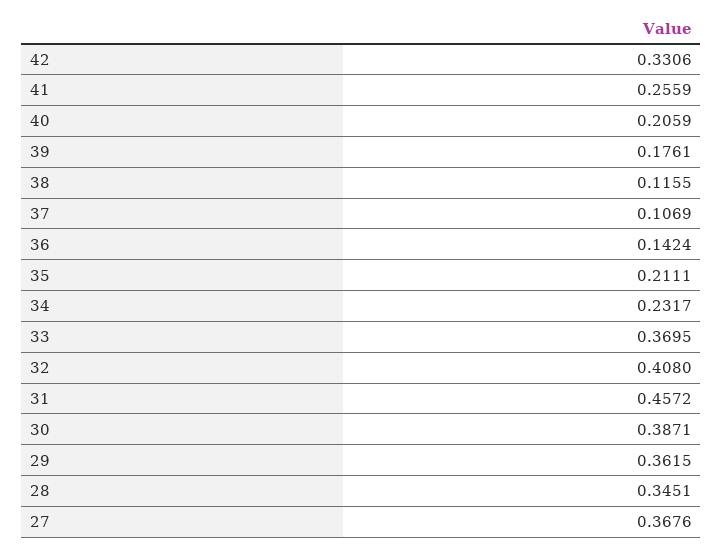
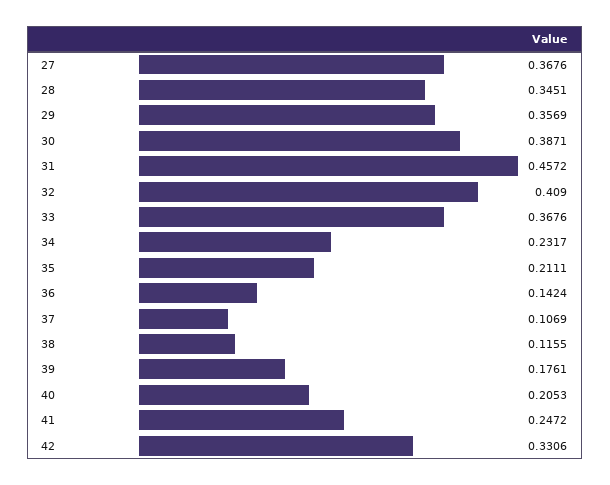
  {
    "42": 0.3306,
-   "41": 0.2559,
+   "41": 0.2472,
-   "40": 0.2059,
+   "40": 0.2053,
    "39": 0.1761,
    "38": 0.1155,
    "37": 0.1069,
    "36": 0.1424,
    "35": 0.2111,
    "34": 0.2317,
-   "33": 0.3695,
+   "33": 0.3676,
-   "32": 0.408,
+   "32": 0.409,
    "31": 0.4572,
    "30": 0.3871,
-   "29": 0.3615,
+   "29": 0.3569,
    "28": 0.3451,
    "27": 0.3676
  }

